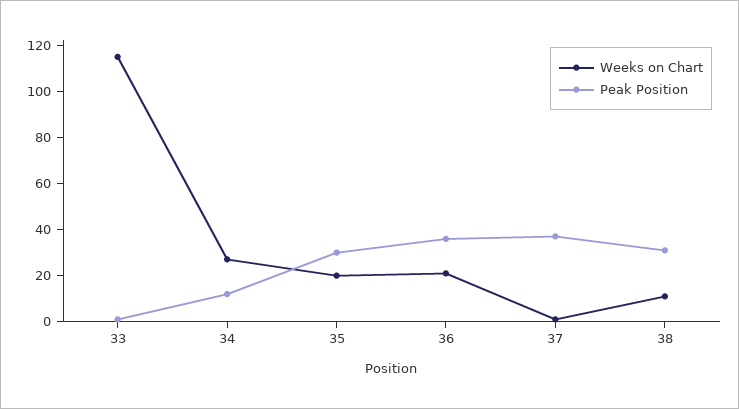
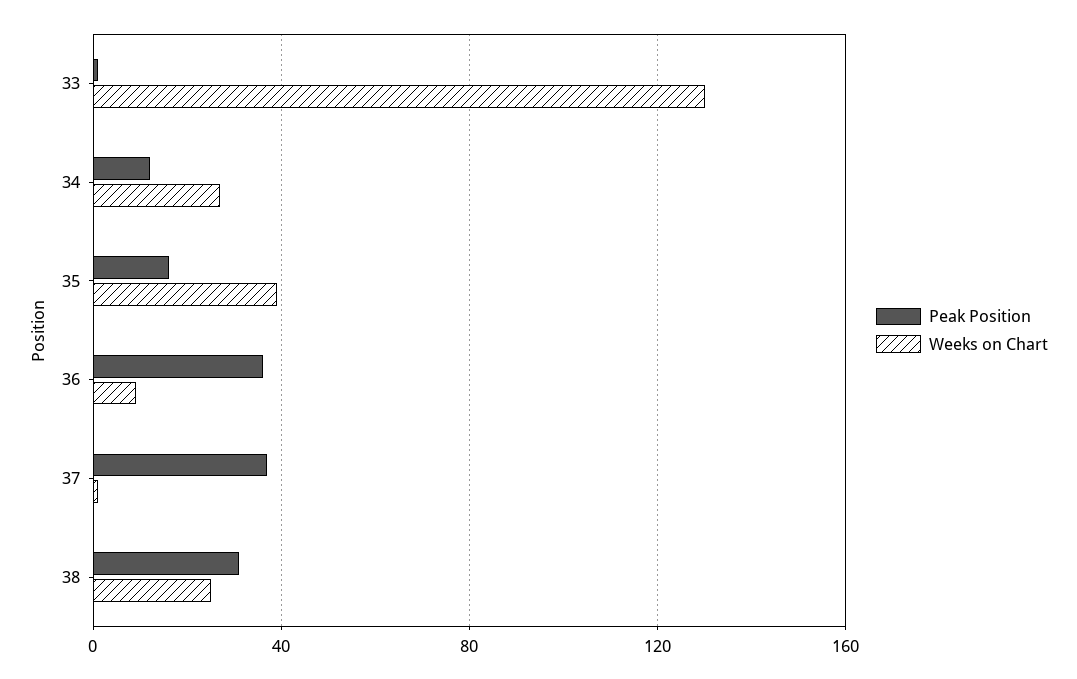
  {
    "Weeks on Chart": {
-     "33": 115,
+     "33": 130,
      "34": 25,
-     "35": 20,
+     "35": 40,
-     "36": 20,
+     "36": 10,
      "37": 0,
-     "38": 10
+     "38": 25
    },
    "Peak Position": {
      "33": 0,
      "34": 10,
-     "35": 30,
+     "35": 15,
      "36": 35,
      "37": 35,
      "38": 30
    }
  }

